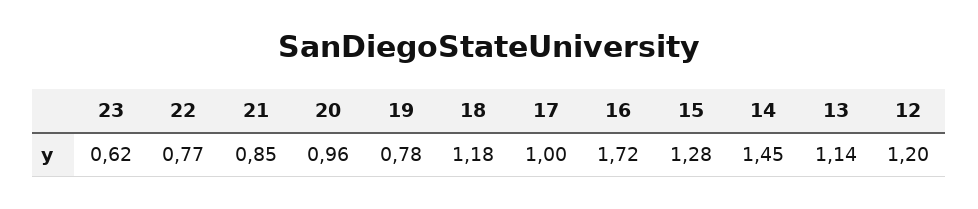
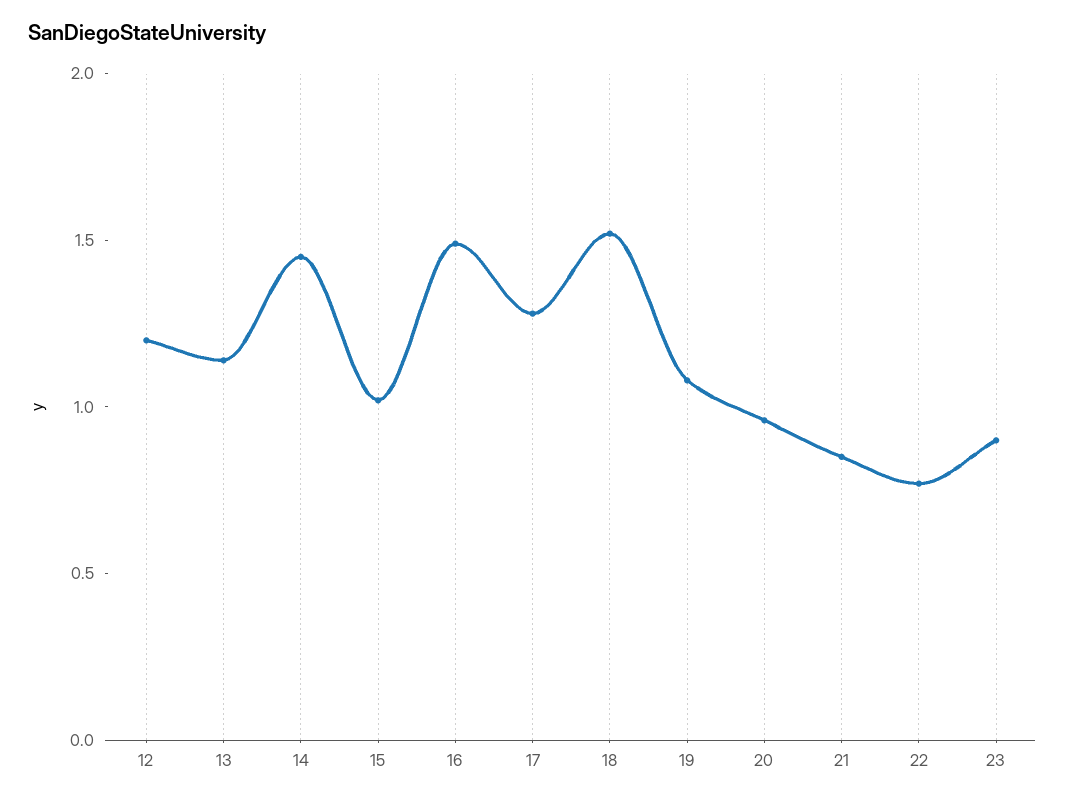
  {
-   "23": 0.62,
+   "23": 0.9,
    "22": 0.77,
    "21": 0.85,
    "20": 0.96,
-   "19": 0.78,
+   "19": 1.1,
-   "18": 1.18,
+   "18": 1.5,
-   "17": 1,
+   "17": 1.3,
-   "16": 1.72,
+   "16": 1.5,
-   "15": 1.28,
+   "15": 1,
    "14": 1.45,
    "13": 1.14,
    "12": 1.2
  }

